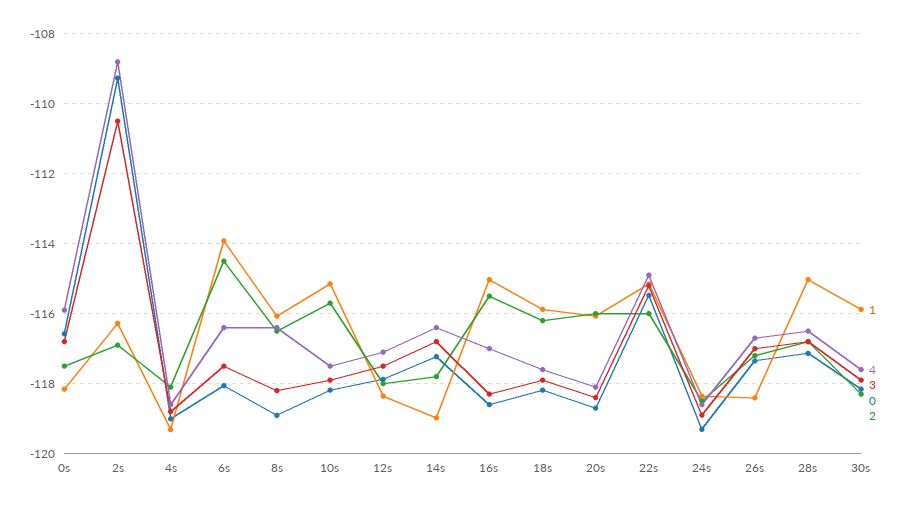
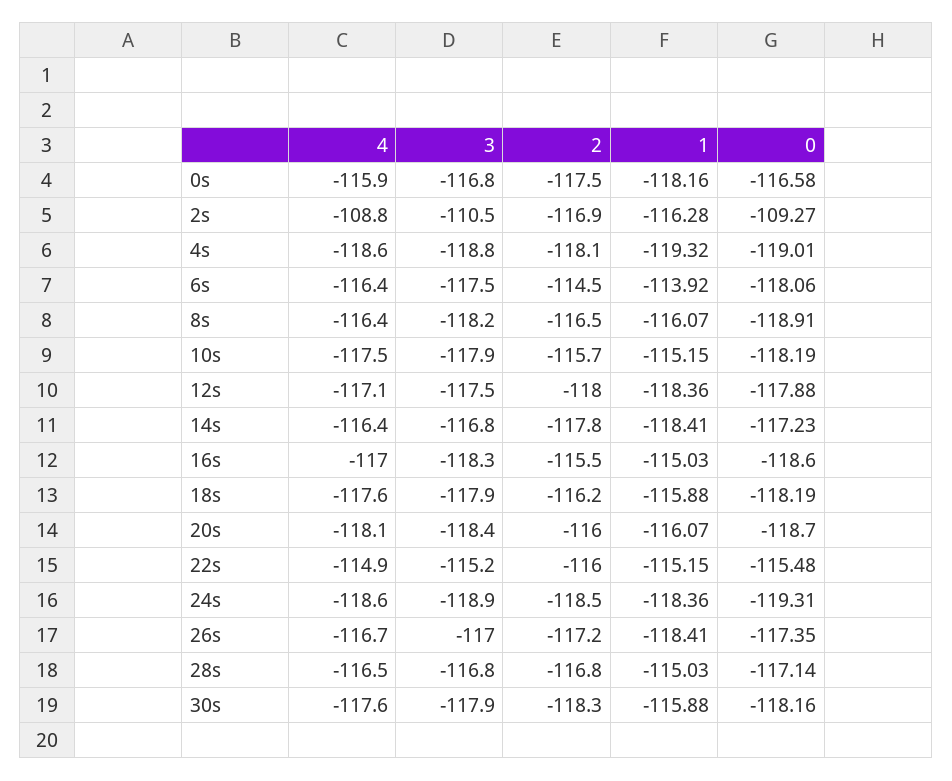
  {
    "1": {
      "0s": -118.16,
      "2s": -116.28,
      "4s": -119.32,
      "6s": -113.92,
      "8s": -116.07,
      "10s": -115.15,
      "12s": -118.36,
-     "14s": -119,
+     "14s": -118.41,
      "16s": -115.03,
      "18s": -115.88,
      "20s": -116.07,
      "22s": -115.15,
      "24s": -118.36,
      "26s": -118.41,
      "28s": -115.03,
      "30s": -115.88
    },
    "4": {
      "0s": -115.9,
      "2s": -108.8,
      "4s": -118.6,
      "6s": -116.4,
      "8s": -116.4,
      "10s": -117.5,
      "12s": -117.1,
      "14s": -116.4,
      "16s": -117,
      "18s": -117.6,
      "20s": -118.1,
      "22s": -114.9,
      "24s": -118.6,
      "26s": -116.7,
      "28s": -116.5,
      "30s": -117.6
    },
    "3": {
      "0s": -116.8,
      "2s": -110.5,
      "4s": -118.8,
      "6s": -117.5,
      "8s": -118.2,
      "10s": -117.9,
      "12s": -117.5,
      "14s": -116.8,
      "16s": -118.3,
      "18s": -117.9,
      "20s": -118.4,
      "22s": -115.2,
      "24s": -118.9,
      "26s": -117,
      "28s": -116.8,
      "30s": -117.9
    },
    "0": {
      "0s": -116.58,
      "2s": -109.27,
      "4s": -119.01,
      "6s": -118.06,
      "8s": -118.91,
      "10s": -118.19,
      "12s": -117.88,
      "14s": -117.23,
      "16s": -118.6,
      "18s": -118.19,
      "20s": -118.7,
      "22s": -115.48,
      "24s": -119.31,
      "26s": -117.35,
      "28s": -117.14,
      "30s": -118.16
    },
    "2": {
      "0s": -117.5,
      "2s": -116.9,
      "4s": -118.1,
      "6s": -114.5,
      "8s": -116.5,
      "10s": -115.7,
      "12s": -118,
      "14s": -117.8,
      "16s": -115.5,
      "18s": -116.2,
      "20s": -116,
      "22s": -116,
      "24s": -118.5,
      "26s": -117.2,
      "28s": -116.8,
      "30s": -118.3
    }
  }

